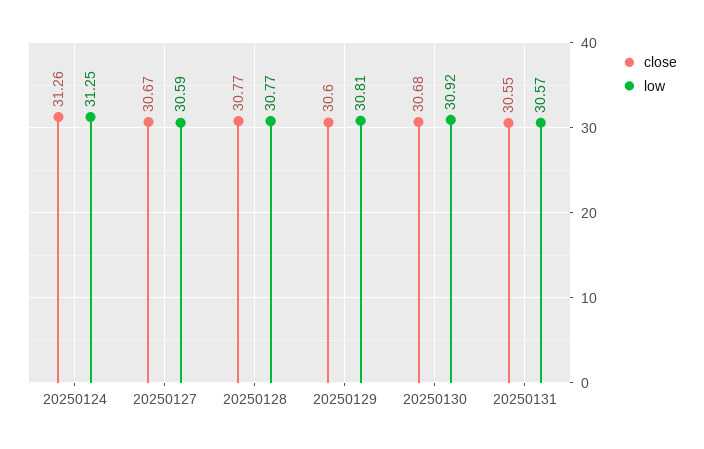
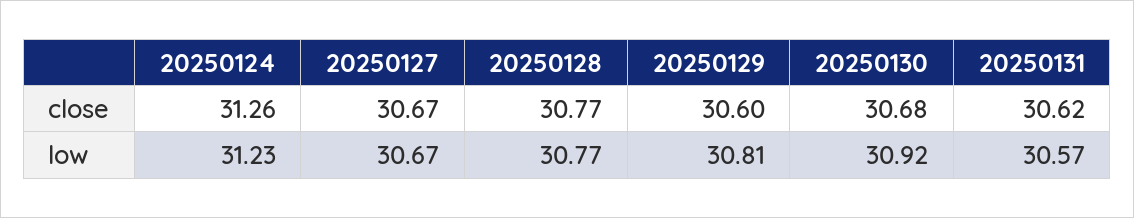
  {
    "close": {
      "20250124": 31.26,
      "20250127": 30.67,
      "20250128": 30.77,
      "20250129": 30.6,
      "20250130": 30.68,
-     "20250131": 30.55
+     "20250131": 30.62
    },
    "low": {
-     "20250124": 31.25,
+     "20250124": 31.23,
-     "20250127": 30.59,
+     "20250127": 30.67,
      "20250128": 30.77,
      "20250129": 30.81,
      "20250130": 30.92,
      "20250131": 30.57
    }
  }

